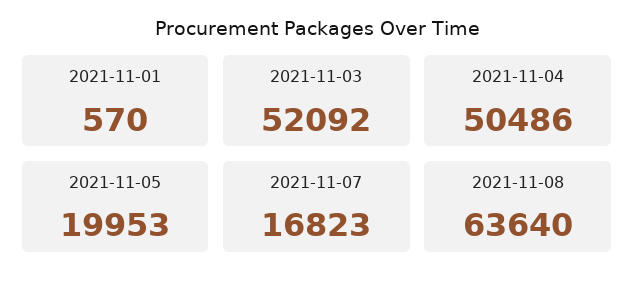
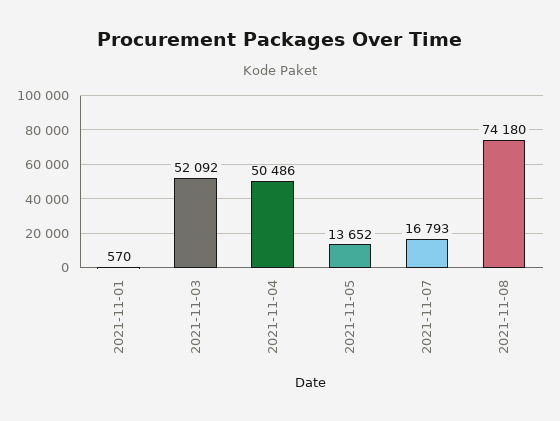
  {
    "2021-11-01": 570,
    "2021-11-03": 52092,
    "2021-11-04": 50486,
-   "2021-11-05": 19953,
+   "2021-11-05": 13652,
-   "2021-11-07": 16823,
+   "2021-11-07": 16793,
-   "2021-11-08": 63640
+   "2021-11-08": 74180
  }

